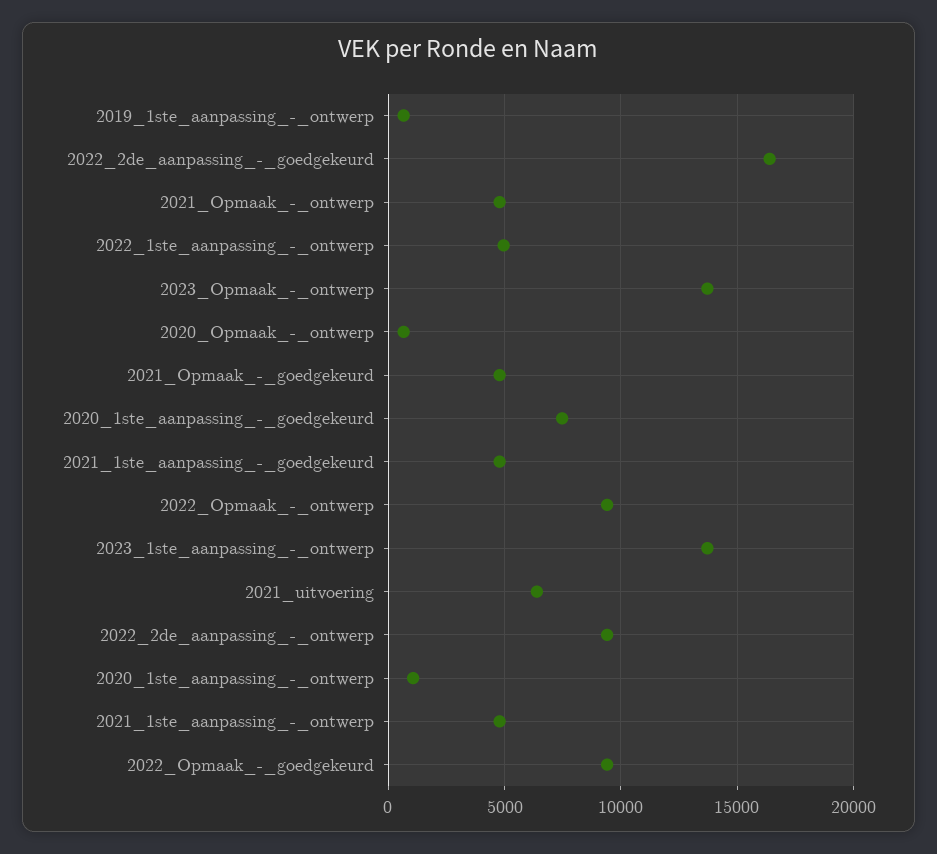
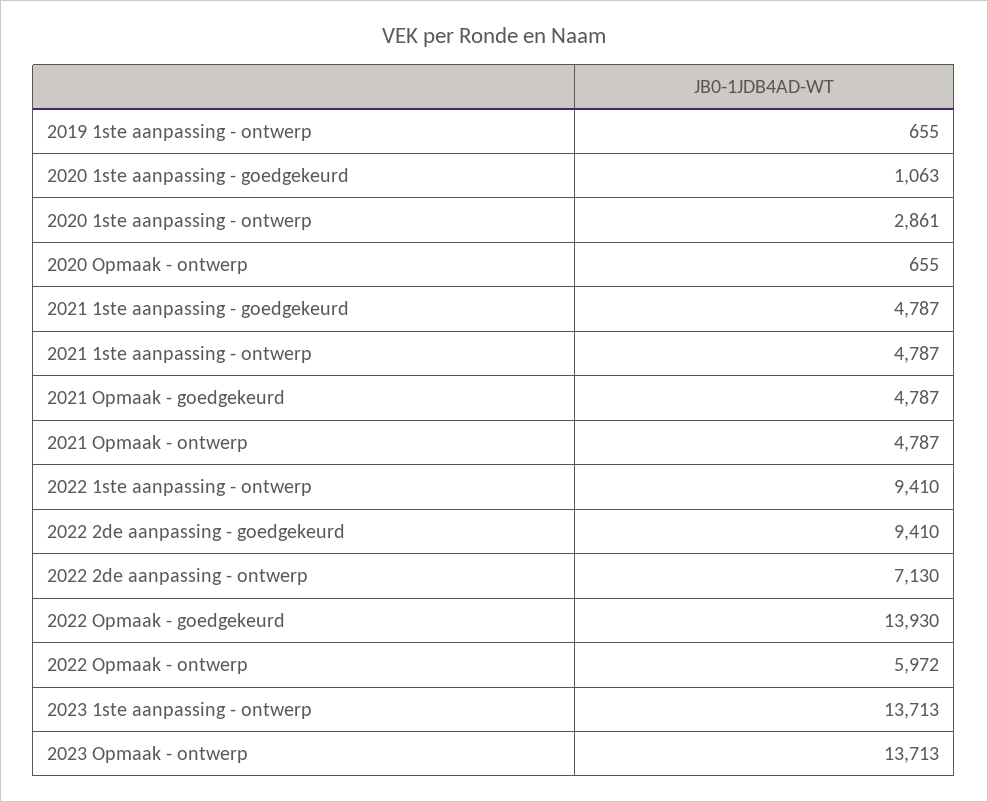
  {
    "2019_1ste_aanpassing_-_ontwerp": 655,
-   "2022_2de_aanpassing_-_goedgekeurd": 16500,
+   "2022_2de_aanpassing_-_goedgekeurd": 9410,
    "2021_Opmaak_-_ontwerp": 4787,
-   "2022_1ste_aanpassing_-_ontwerp": 5000,
+   "2022_1ste_aanpassing_-_ontwerp": 9410,
    "2023_Opmaak_-_ontwerp": 13713,
    "2020_Opmaak_-_ontwerp": 655,
    "2021_Opmaak_-_goedgekeurd": 4787,
-   "2020_1ste_aanpassing_-_goedgekeurd": 7500,
+   "2020_1ste_aanpassing_-_goedgekeurd": 1063,
    "2021_1ste_aanpassing_-_goedgekeurd": 4787,
-   "2022_Opmaak_-_ontwerp": 9500,
+   "2022_Opmaak_-_ontwerp": 5972,
    "2023_1ste_aanpassing_-_ontwerp": 13713,
-   "2021_uitvoering": 6500,
-   "2022_2de_aanpassing_-_ontwerp": 9500,
+   "2022_2de_aanpassing_-_ontwerp": 7130,
-   "2020_1ste_aanpassing_-_ontwerp": 1000,
+   "2020_1ste_aanpassing_-_ontwerp": 2861,
    "2021_1ste_aanpassing_-_ontwerp": 4787,
-   "2022_Opmaak_-_goedgekeurd": 9500
+   "2022_Opmaak_-_goedgekeurd": 13930
  }

